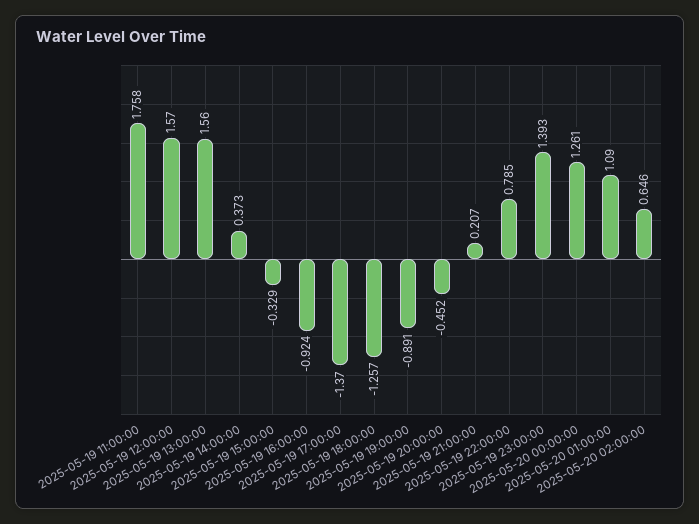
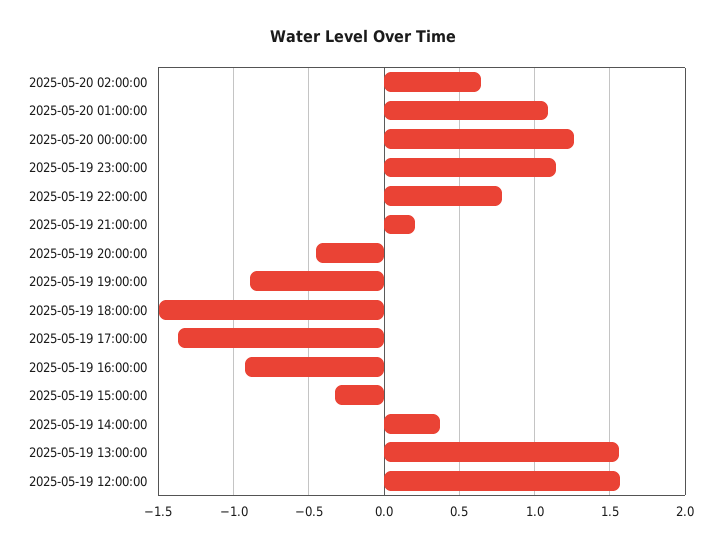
  {
-   "2025-05-19 11:00:00": 1.758,
    "2025-05-19 12:00:00": 1.57,
    "2025-05-19 13:00:00": 1.56,
    "2025-05-19 14:00:00": 0.373,
    "2025-05-19 15:00:00": -0.329,
    "2025-05-19 16:00:00": -0.924,
    "2025-05-19 17:00:00": -1.37,
-   "2025-05-19 18:00:00": -1.257,
+   "2025-05-19 18:00:00": -1.5,
    "2025-05-19 19:00:00": -0.891,
    "2025-05-19 20:00:00": -0.452,
    "2025-05-19 21:00:00": 0.207,
    "2025-05-19 22:00:00": 0.785,
-   "2025-05-19 23:00:00": 1.393,
+   "2025-05-19 23:00:00": 1.15,
    "2025-05-20 00:00:00": 1.261,
    "2025-05-20 01:00:00": 1.09,
    "2025-05-20 02:00:00": 0.646
  }

